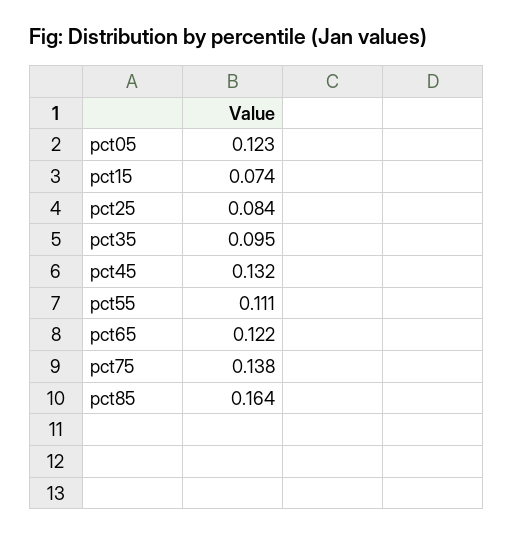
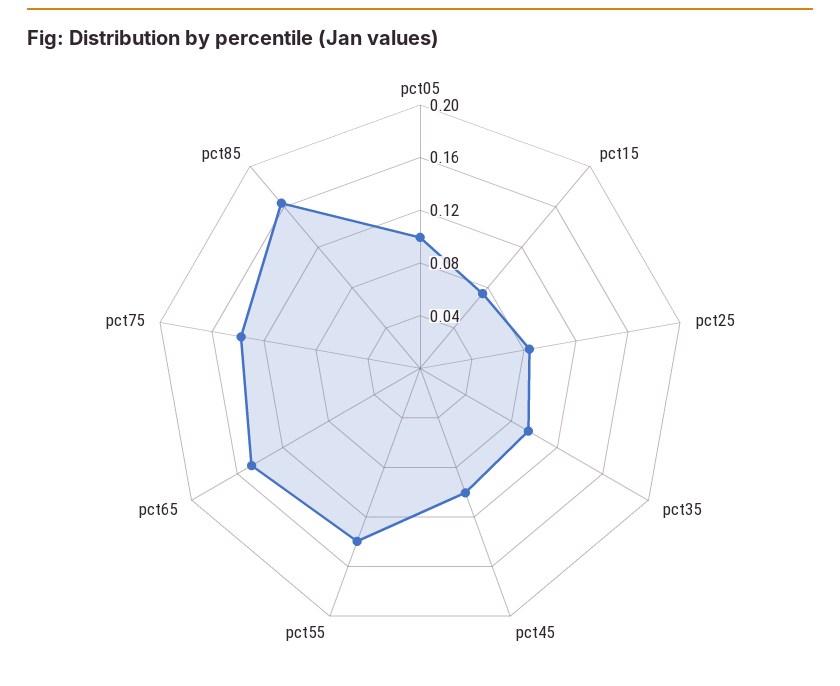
  {
-   "pct05": 0.123,
+   "pct05": 0.1,
    "pct15": 0.074,
    "pct25": 0.084,
    "pct35": 0.095,
-   "pct45": 0.132,
+   "pct45": 0.1,
-   "pct55": 0.111,
+   "pct55": 0.14,
-   "pct65": 0.122,
+   "pct65": 0.15,
    "pct75": 0.138,
    "pct85": 0.164
  }

